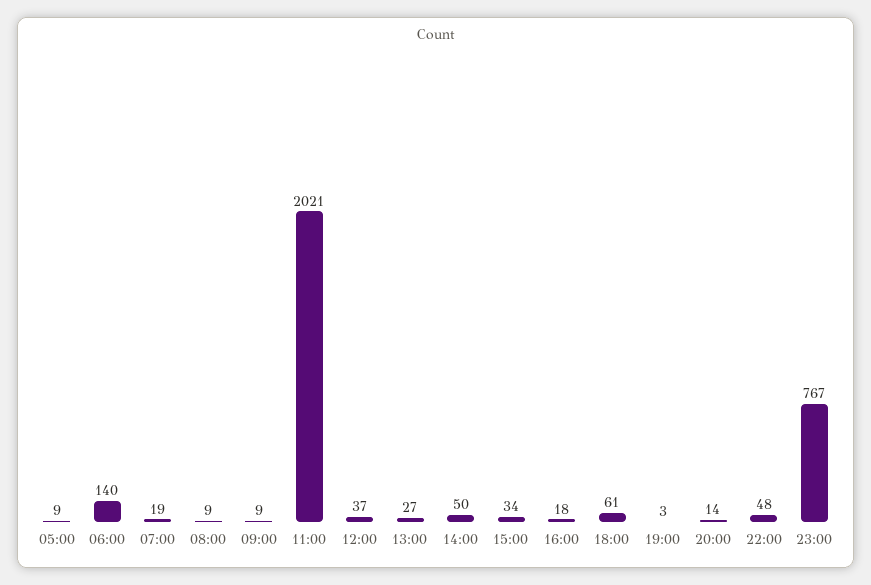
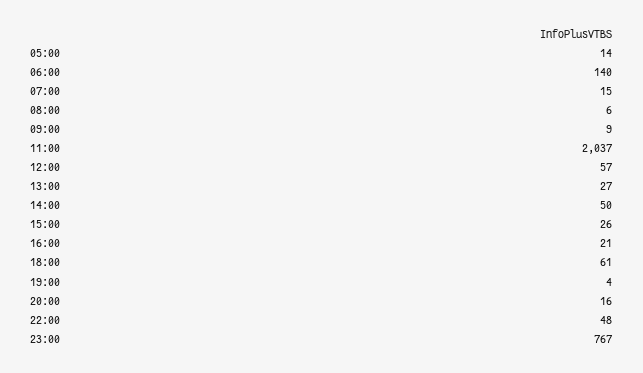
  {
-   "05:00": 9,
+   "05:00": 14,
    "06:00": 140,
-   "07:00": 19,
+   "07:00": 15,
-   "08:00": 9,
+   "08:00": 6,
    "09:00": 9,
-   "11:00": 2021,
+   "11:00": 2037,
-   "12:00": 37,
+   "12:00": 57,
    "13:00": 27,
    "14:00": 50,
-   "15:00": 34,
+   "15:00": 26,
-   "16:00": 18,
+   "16:00": 21,
    "18:00": 61,
-   "19:00": 3,
+   "19:00": 4,
-   "20:00": 14,
+   "20:00": 16,
    "22:00": 48,
    "23:00": 767
  }

